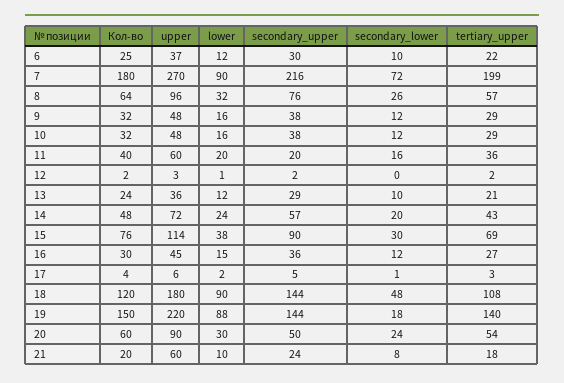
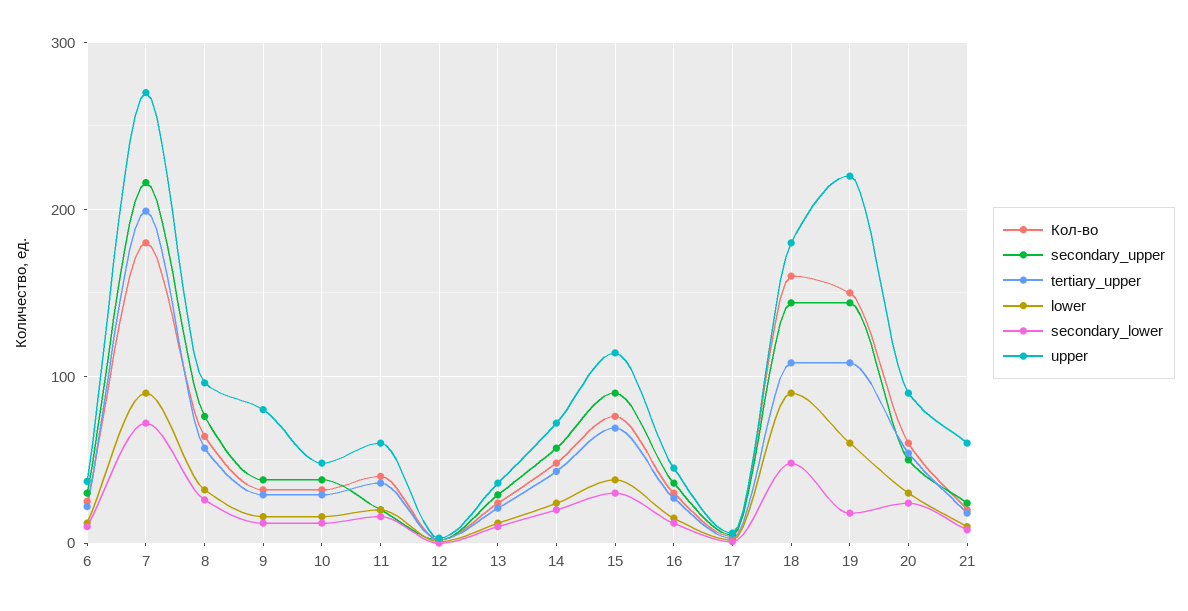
  {
    "Кол-во": {
      "6": 25,
      "7": 180,
      "8": 64,
      "9": 32,
      "10": 32,
      "11": 40,
      "12": 2,
      "13": 24,
      "14": 48,
      "15": 76,
      "16": 30,
      "17": 4,
-     "18": 120,
+     "18": 160,
      "19": 150,
      "20": 60,
      "21": 20
    },
    "upper": {
      "6": 37,
      "7": 270,
      "8": 96,
-     "9": 48,
+     "9": 80,
      "10": 48,
      "11": 60,
      "12": 3,
      "13": 36,
      "14": 72,
      "15": 114,
      "16": 45,
      "17": 6,
      "18": 180,
      "19": 220,
      "20": 90,
      "21": 60
    },
    "lower": {
      "6": 12,
      "7": 90,
      "8": 32,
      "9": 16,
      "10": 16,
      "11": 20,
      "12": 1,
      "13": 12,
      "14": 24,
      "15": 38,
      "16": 15,
      "17": 2,
      "18": 90,
-     "19": 88,
+     "19": 60,
      "20": 30,
      "21": 10
    },
    "secondary_upper": {
      "6": 30,
      "7": 216,
      "8": 76,
      "9": 38,
      "10": 38,
      "11": 20,
      "12": 2,
      "13": 29,
      "14": 57,
      "15": 90,
      "16": 36,
      "17": 5,
      "18": 144,
      "19": 144,
      "20": 50,
      "21": 24
    },
    "secondary_lower": {
      "6": 10,
      "7": 72,
      "8": 26,
      "9": 12,
      "10": 12,
      "11": 16,
      "12": 0,
      "13": 10,
      "14": 20,
      "15": 30,
      "16": 12,
      "17": 1,
      "18": 48,
      "19": 18,
      "20": 24,
      "21": 8
    },
    "tertiary_upper": {
      "6": 22,
      "7": 199,
      "8": 57,
      "9": 29,
      "10": 29,
      "11": 36,
      "12": 2,
      "13": 21,
      "14": 43,
      "15": 69,
      "16": 27,
      "17": 3,
      "18": 108,
-     "19": 140,
+     "19": 110,
      "20": 54,
      "21": 18
    }
  }

